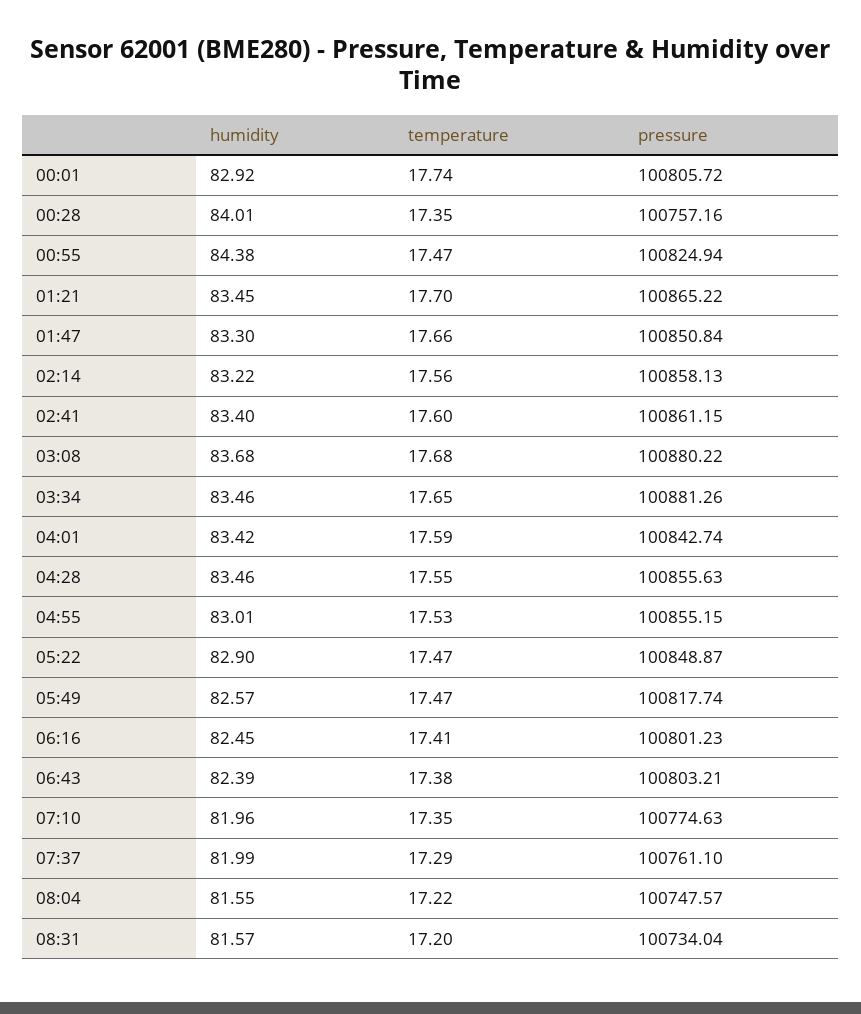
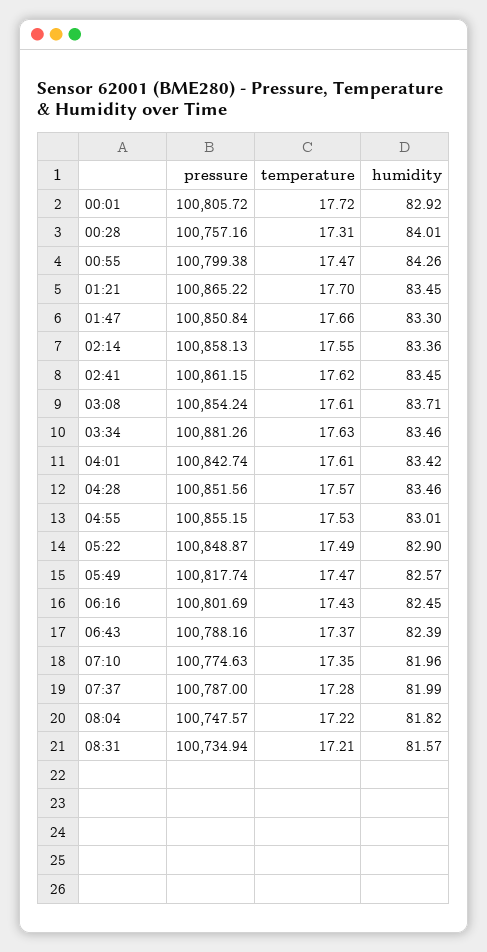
  {
    "humidity": {
      "00:01": 82.92,
      "00:28": 84.01,
-     "00:55": 84.38,
+     "00:55": 84.26,
      "01:21": 83.45,
      "01:47": 83.3,
-     "02:14": 83.22,
+     "02:14": 83.36,
-     "02:41": 83.4,
+     "02:41": 83.45,
-     "03:08": 83.68,
+     "03:08": 83.71,
      "03:34": 83.46,
      "04:01": 83.42,
      "04:28": 83.46,
      "04:55": 83.01,
      "05:22": 82.9,
      "05:49": 82.57,
      "06:16": 82.45,
      "06:43": 82.39,
      "07:10": 81.96,
      "07:37": 81.99,
-     "08:04": 81.55,
+     "08:04": 81.82,
      "08:31": 81.57
    },
    "temperature": {
-     "00:01": 17.74,
+     "00:01": 17.72,
-     "00:28": 17.35,
+     "00:28": 17.31,
      "00:55": 17.47,
      "01:21": 17.7,
      "01:47": 17.66,
-     "02:14": 17.56,
+     "02:14": 17.55,
-     "02:41": 17.6,
+     "02:41": 17.62,
-     "03:08": 17.68,
+     "03:08": 17.61,
-     "03:34": 17.65,
+     "03:34": 17.63,
-     "04:01": 17.59,
+     "04:01": 17.61,
-     "04:28": 17.55,
+     "04:28": 17.57,
      "04:55": 17.53,
-     "05:22": 17.47,
+     "05:22": 17.49,
      "05:49": 17.47,
-     "06:16": 17.41,
+     "06:16": 17.43,
-     "06:43": 17.38,
+     "06:43": 17.37,
      "07:10": 17.35,
-     "07:37": 17.29,
+     "07:37": 17.28,
      "08:04": 17.22,
-     "08:31": 17.2
+     "08:31": 17.21
    },
    "pressure": {
      "00:01": 100805.72,
      "00:28": 100757.16,
-     "00:55": 100824.94,
+     "00:55": 100799.38,
      "01:21": 100865.22,
      "01:47": 100850.84,
      "02:14": 100858.13,
      "02:41": 100861.15,
-     "03:08": 100880.22,
+     "03:08": 100854.24,
      "03:34": 100881.26,
      "04:01": 100842.74,
-     "04:28": 100855.63,
+     "04:28": 100851.56,
      "04:55": 100855.15,
      "05:22": 100848.87,
      "05:49": 100817.74,
-     "06:16": 100801.23,
+     "06:16": 100801.69,
-     "06:43": 100803.21,
+     "06:43": 100788.16,
      "07:10": 100774.63,
-     "07:37": 100761.1,
+     "07:37": 100787,
      "08:04": 100747.57,
-     "08:31": 100734.04
+     "08:31": 100734.94
    }
  }

